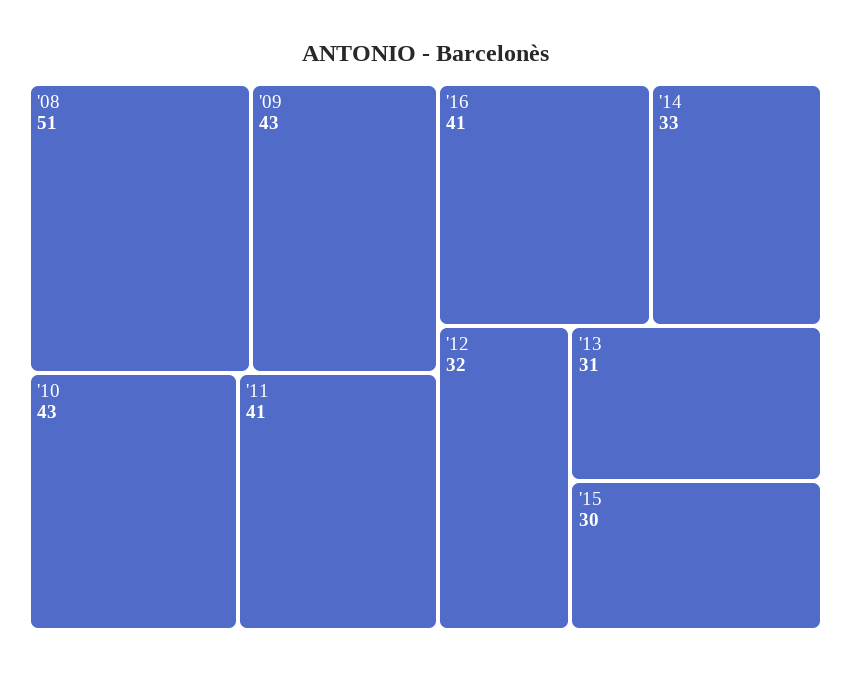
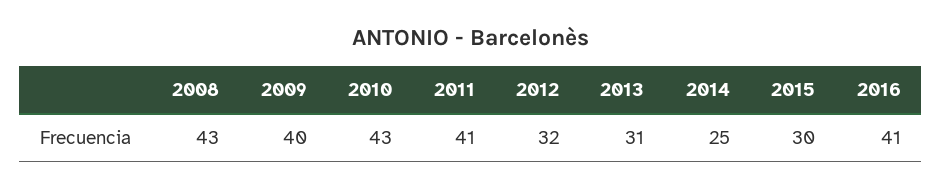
  {
-   "'08": 51,
+   "'08": 43,
-   "'09": 43,
+   "'09": 40,
    "'10": 43,
    "'11": 41,
    "'16": 41,
-   "'14": 33,
+   "'14": 25,
    "'12": 32,
    "'13": 31,
    "'15": 30
  }

